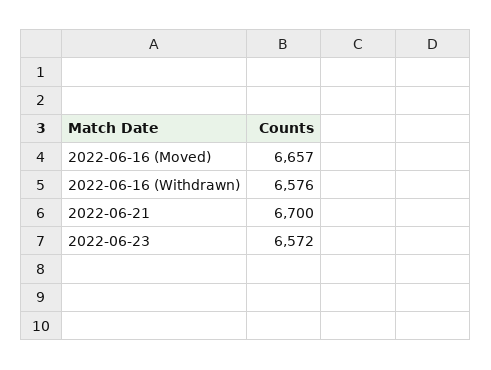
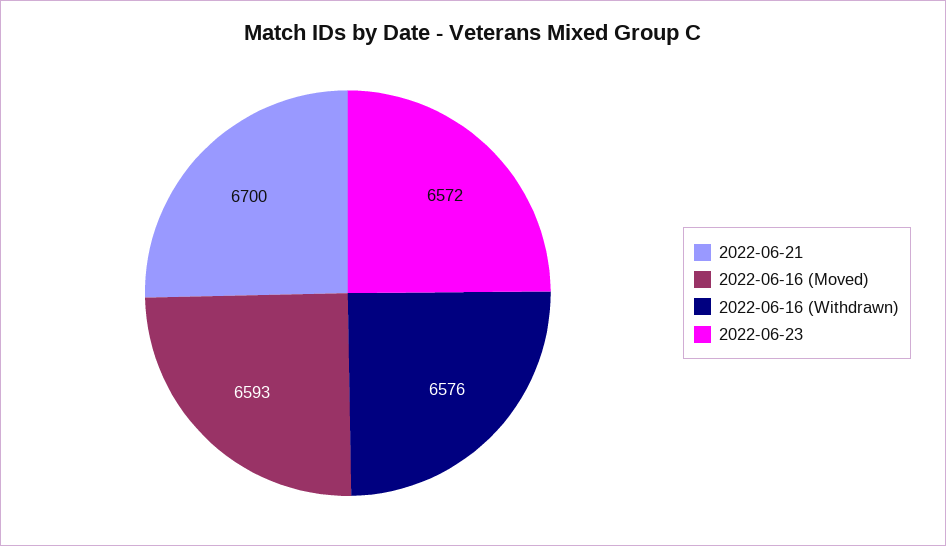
  {
-   "2022-06-16 (Moved)": 6657,
+   "2022-06-16 (Moved)": 6593,
    "2022-06-16 (Withdrawn)": 6576,
    "2022-06-21": 6700,
    "2022-06-23": 6572
  }

